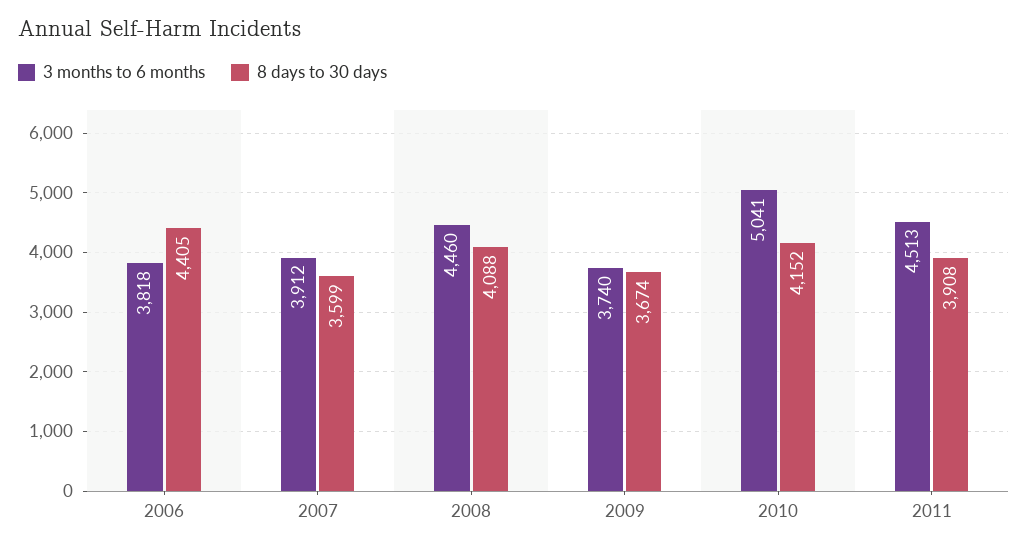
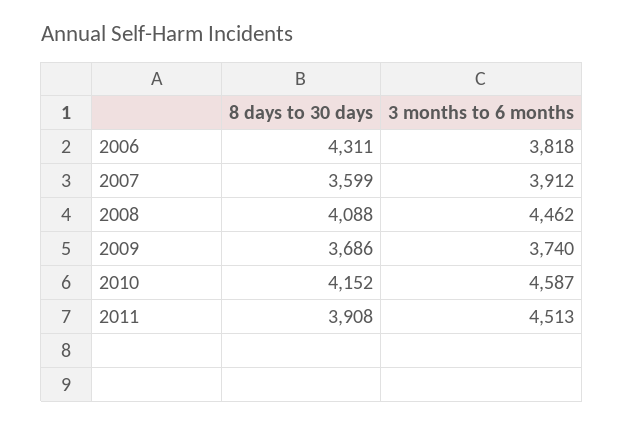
  {
    "3 months to 6 months": {
      "2006": 3818,
      "2007": 3912,
-     "2008": 4460,
+     "2008": 4462,
      "2009": 3740,
-     "2010": 5041,
+     "2010": 4587,
      "2011": 4513
    },
    "8 days to 30 days": {
-     "2006": 4405,
+     "2006": 4311,
      "2007": 3599,
      "2008": 4088,
-     "2009": 3674,
+     "2009": 3686,
      "2010": 4152,
      "2011": 3908
    }
  }

